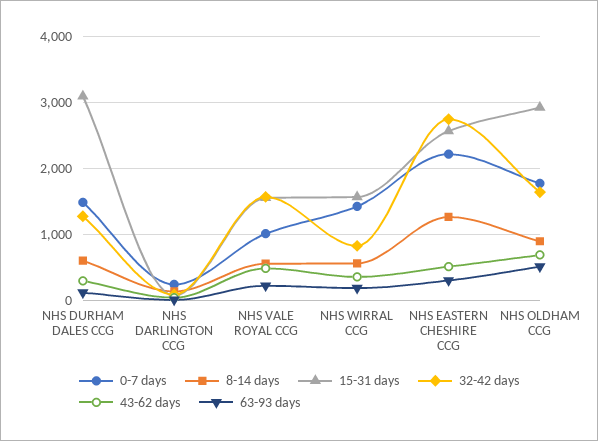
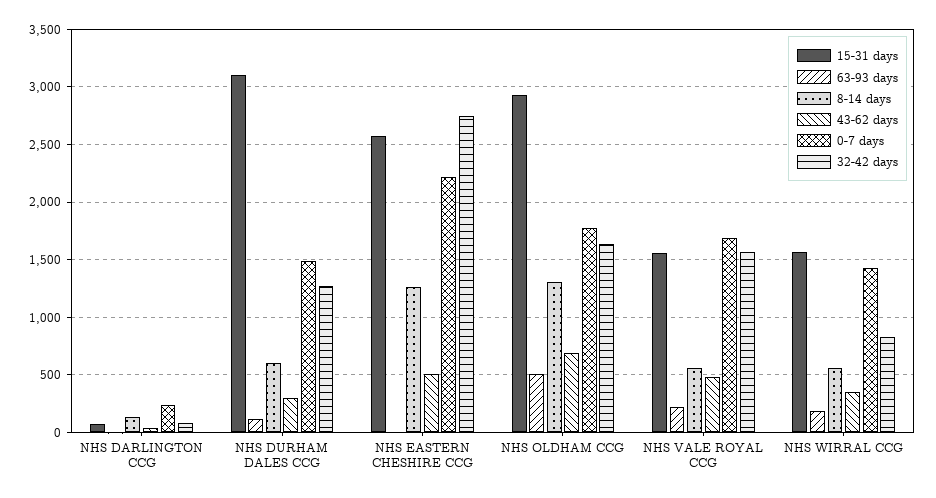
  {
    "0-7 days": {
      "NHS DURHAM DALES CCG": 1500,
      "NHS DARLINGTON CCG": 200,
-     "NHS VALE ROYAL CCG": 1000,
+     "NHS VALE ROYAL CCG": 1700,
      "NHS WIRRAL CCG": 1400,
      "NHS EASTERN CHESHIRE CCG": 2200,
      "NHS OLDHAM CCG": 1800
    },
    "8-14 days": {
      "NHS DURHAM DALES CCG": 600,
      "NHS DARLINGTON CCG": 100,
      "NHS VALE ROYAL CCG": 600,
      "NHS WIRRAL CCG": 600,
      "NHS EASTERN CHESHIRE CCG": 1300,
-     "NHS OLDHAM CCG": 900
+     "NHS OLDHAM CCG": 1300
    },
    "15-31 days": {
      "NHS DURHAM DALES CCG": 3100,
      "NHS DARLINGTON CCG": 100,
      "NHS VALE ROYAL CCG": 1600,
      "NHS WIRRAL CCG": 1600,
      "NHS EASTERN CHESHIRE CCG": 2600,
      "NHS OLDHAM CCG": 2900
    },
    "32-42 days": {
      "NHS DURHAM DALES CCG": 1300,
      "NHS DARLINGTON CCG": 100,
      "NHS VALE ROYAL CCG": 1600,
      "NHS WIRRAL CCG": 800,
      "NHS EASTERN CHESHIRE CCG": 2800,
      "NHS OLDHAM CCG": 1600
    },
    "43-62 days": {
      "NHS DURHAM DALES CCG": 300,
      "NHS DARLINGTON CCG": 0,
      "NHS VALE ROYAL CCG": 500,
      "NHS WIRRAL CCG": 400,
      "NHS EASTERN CHESHIRE CCG": 500,
      "NHS OLDHAM CCG": 700
    },
    "63-93 days": {
      "NHS DURHAM DALES CCG": 100,
      "NHS DARLINGTON CCG": 0,
      "NHS VALE ROYAL CCG": 200,
      "NHS WIRRAL CCG": 200,
-     "NHS EASTERN CHESHIRE CCG": 300,
+     "NHS EASTERN CHESHIRE CCG": 0,
      "NHS OLDHAM CCG": 500
    }
  }

